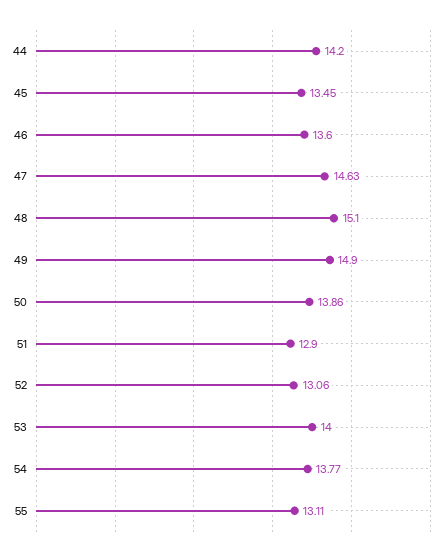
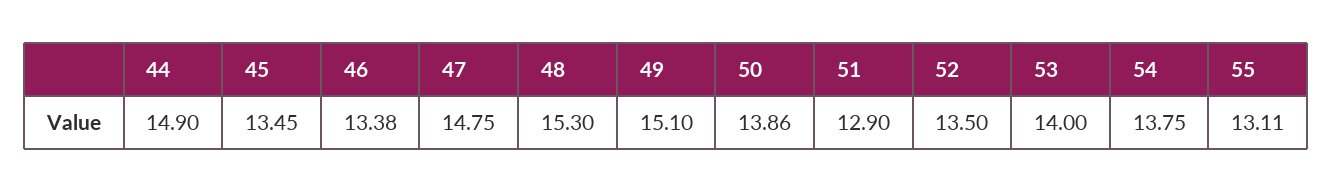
  {
-   "44": 14.2,
+   "44": 14.9,
    "45": 13.45,
-   "46": 13.6,
+   "46": 13.38,
-   "47": 14.63,
+   "47": 14.75,
-   "48": 15.1,
+   "48": 15.3,
-   "49": 14.9,
+   "49": 15.1,
    "50": 13.86,
    "51": 12.9,
-   "52": 13.06,
+   "52": 13.5,
    "53": 14,
-   "54": 13.77,
+   "54": 13.75,
    "55": 13.11
  }

